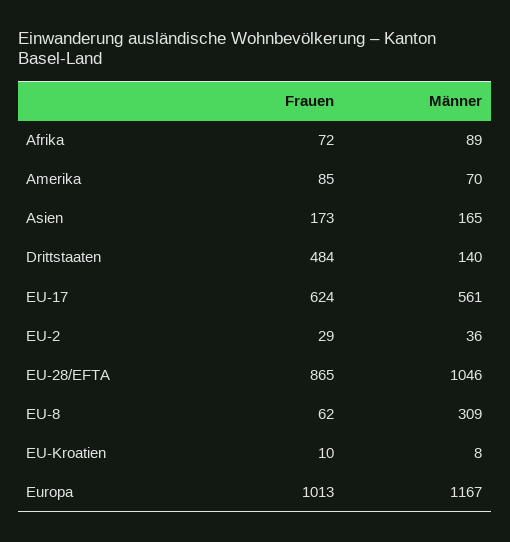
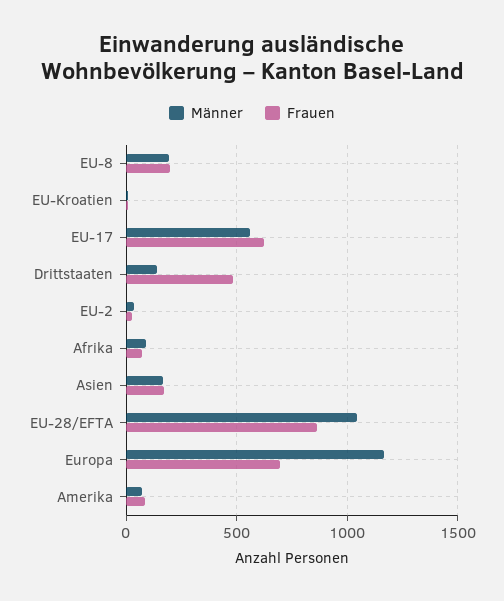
  {
    "Frauen": {
      "Afrika": 72,
      "Amerika": 85,
      "Asien": 173,
      "Drittstaaten": 484,
      "EU-17": 624,
      "EU-2": 29,
      "EU-28/EFTA": 865,
-     "EU-8": 62,
+     "EU-8": 200,
      "EU-Kroatien": 10,
-     "Europa": 1013
+     "Europa": 700
    },
    "Männer": {
      "Afrika": 89,
      "Amerika": 70,
      "Asien": 165,
      "Drittstaaten": 140,
      "EU-17": 561,
      "EU-2": 36,
      "EU-28/EFTA": 1046,
-     "EU-8": 309,
+     "EU-8": 200,
      "EU-Kroatien": 8,
      "Europa": 1167
    }
  }

